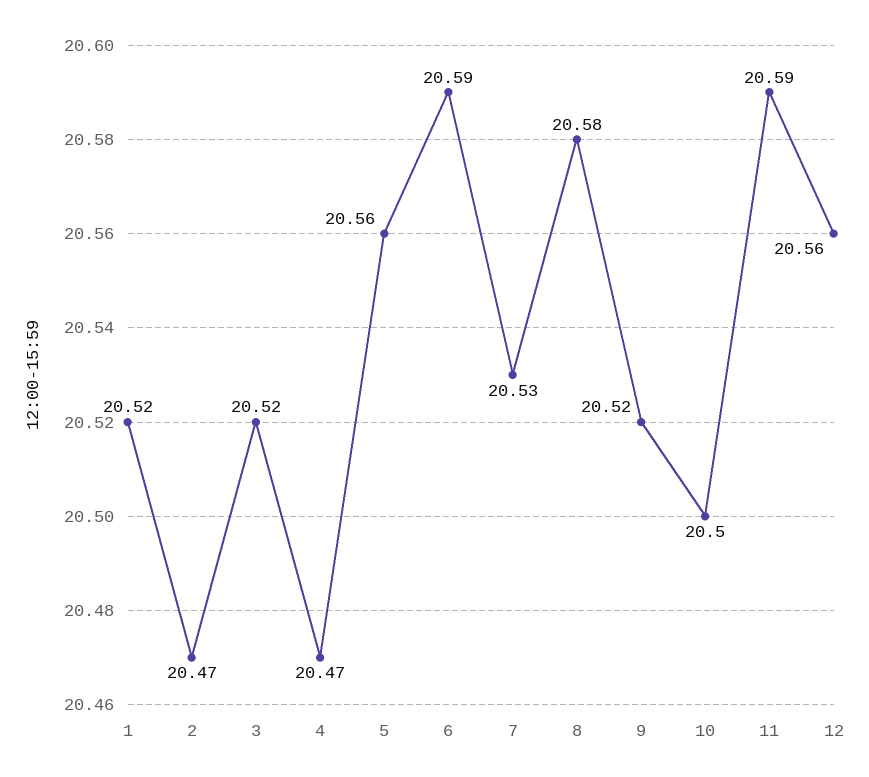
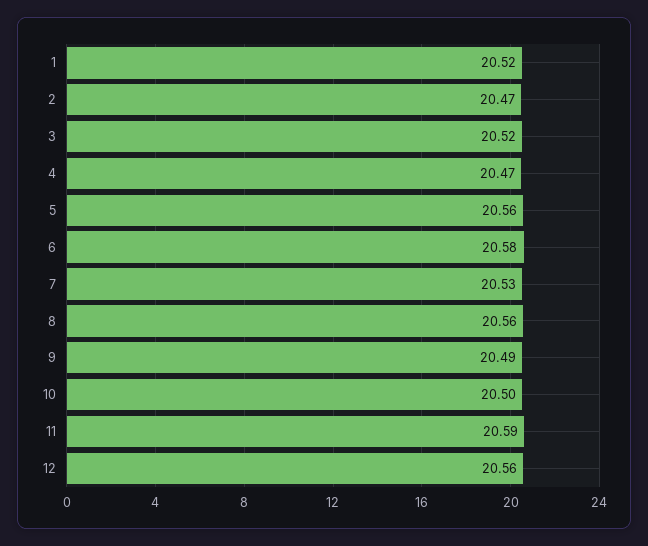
  {
    "1": 20.52,
    "2": 20.47,
    "3": 20.52,
    "4": 20.47,
    "5": 20.56,
-   "6": 20.59,
+   "6": 20.58,
    "7": 20.53,
-   "8": 20.58,
+   "8": 20.56,
-   "9": 20.52,
+   "9": 20.49,
    "10": 20.5,
    "11": 20.59,
    "12": 20.56
  }

